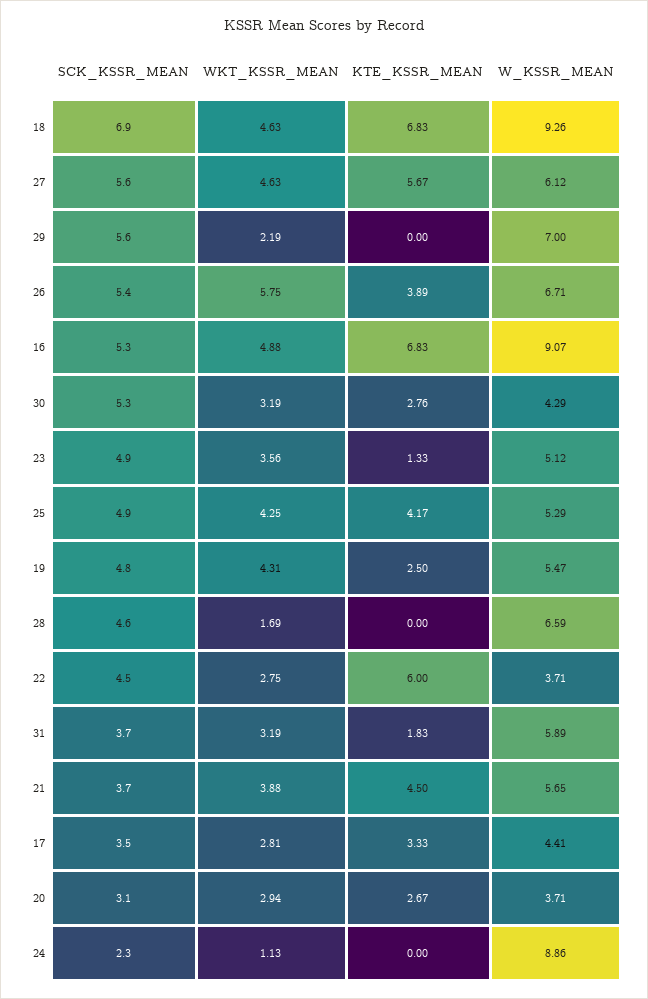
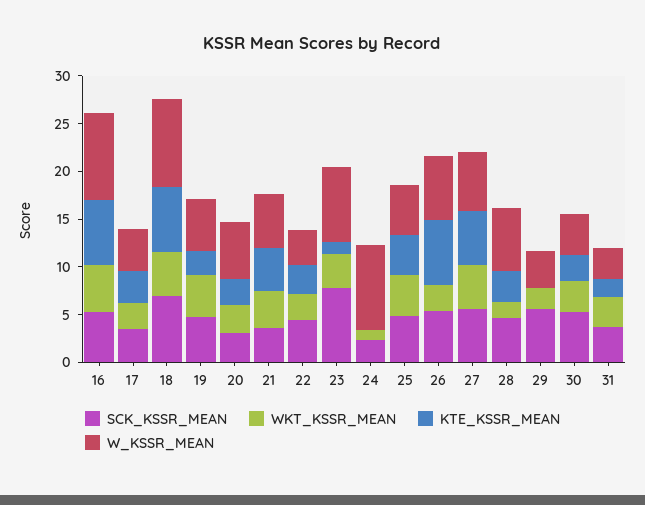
  {
    "SCK_KSSR_MEAN": {
      "18": 6.9,
      "27": 5.6,
      "29": 5.6,
      "26": 5.4,
      "16": 5.3,
      "30": 5.3,
-     "23": 4.9,
+     "23": 8,
      "25": 4.9,
      "19": 4.8,
      "28": 4.6,
      "22": 4.5,
      "31": 3.7,
      "21": 3.7,
      "17": 3.5,
      "20": 3.1,
      "24": 2.3
    },
    "WKT_KSSR_MEAN": {
      "18": 4.63,
      "27": 4.63,
      "29": 2.19,
-     "26": 5.75,
+     "26": 3,
      "16": 4.88,
      "30": 3.19,
      "23": 3.56,
      "25": 4.25,
      "19": 4.31,
      "28": 1.69,
      "22": 2.75,
      "31": 3.19,
      "21": 3.88,
      "17": 2.81,
      "20": 2.94,
      "24": 1.13
    },
    "KTE_KSSR_MEAN": {
      "18": 6.83,
      "27": 5.67,
      "29": 0,
-     "26": 3.89,
+     "26": 7,
      "16": 6.83,
      "30": 2.76,
      "23": 1.33,
      "25": 4.17,
      "19": 2.5,
-     "28": 0,
+     "28": 3,
-     "22": 6,
+     "22": 3,
      "31": 1.83,
      "21": 4.5,
      "17": 3.33,
      "20": 2.67,
      "24": 0
    },
    "W_KSSR_MEAN": {
      "18": 9.26,
      "27": 6.12,
-     "29": 7,
+     "29": 4,
      "26": 6.71,
      "16": 9.07,
      "30": 4.29,
-     "23": 5.12,
+     "23": 8,
      "25": 5.29,
      "19": 5.47,
      "28": 6.59,
      "22": 3.71,
-     "31": 5.89,
+     "31": 3,
      "21": 5.65,
      "17": 4.41,
-     "20": 3.71,
+     "20": 6,
      "24": 8.86
    }
  }

